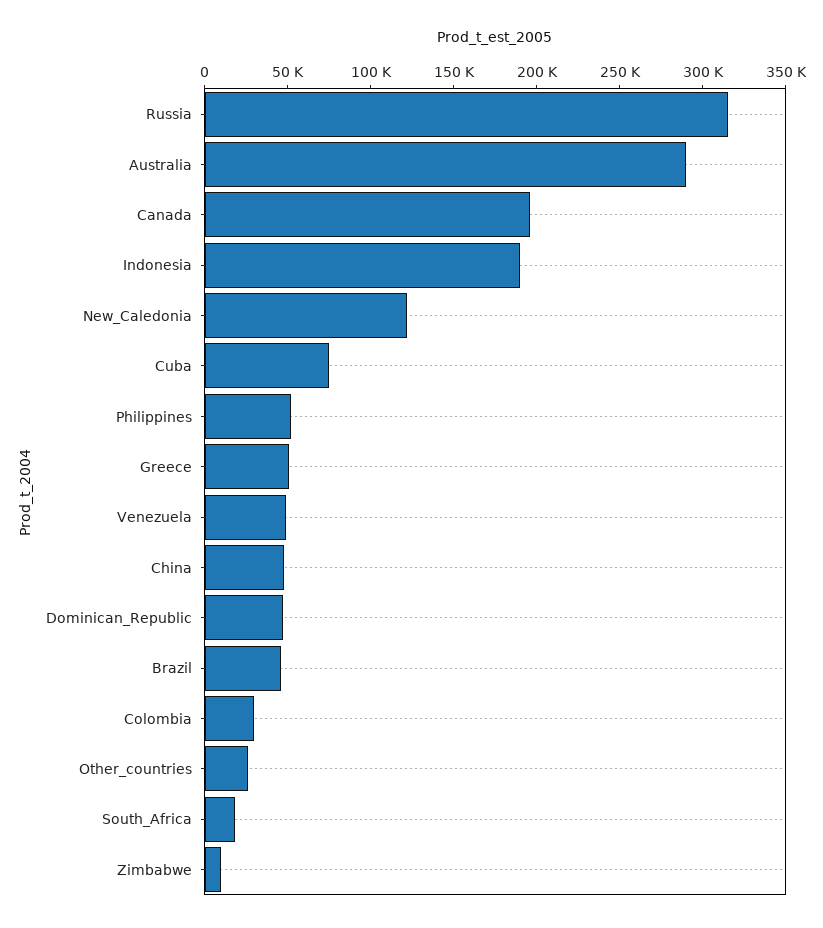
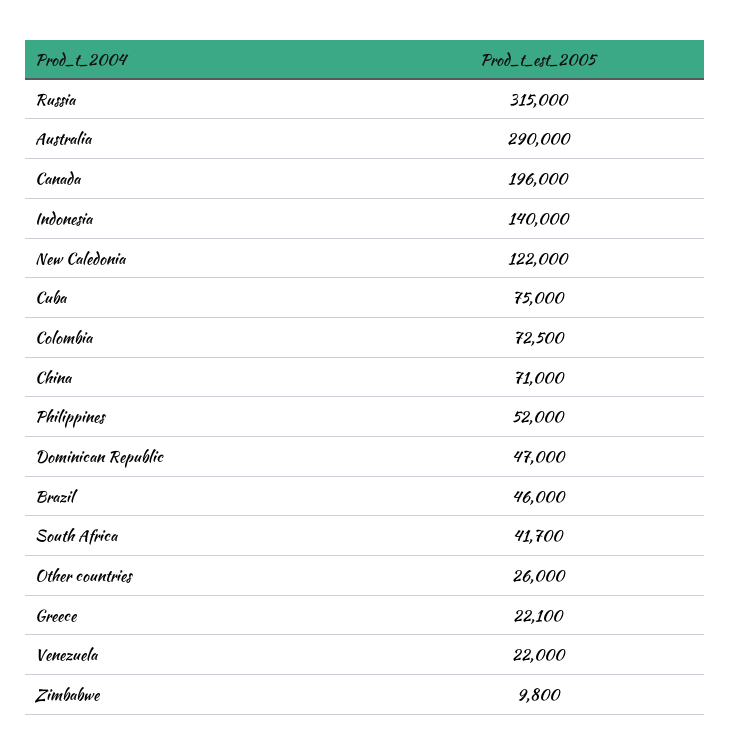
  {
    "Russia": 315000,
    "Australia": 290000,
    "Canada": 196000,
-   "Indonesia": 190000,
+   "Indonesia": 140000,
    "New_Caledonia": 122000,
    "Cuba": 75000,
    "Philippines": 52000,
-   "Greece": 50000,
+   "Greece": 22100,
-   "Venezuela": 50000,
+   "Venezuela": 22000,
-   "China": 50000,
+   "China": 71000,
    "Dominican_Republic": 47000,
    "Brazil": 46000,
-   "Colombia": 30000,
+   "Colombia": 72500,
    "Other_countries": 26000,
-   "South_Africa": 20000,
+   "South_Africa": 41700,
    "Zimbabwe": 9800
  }

